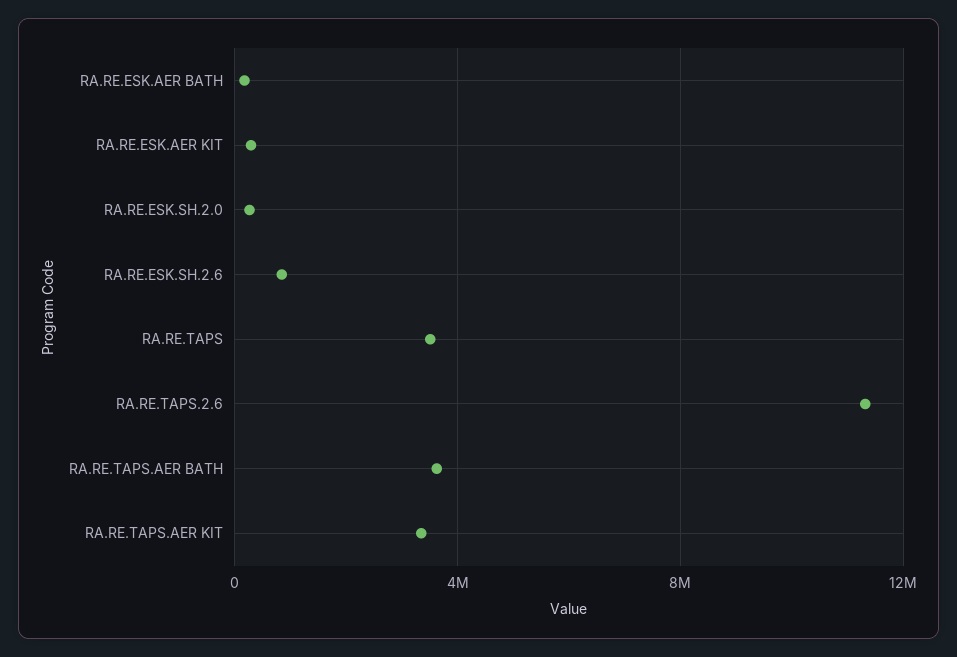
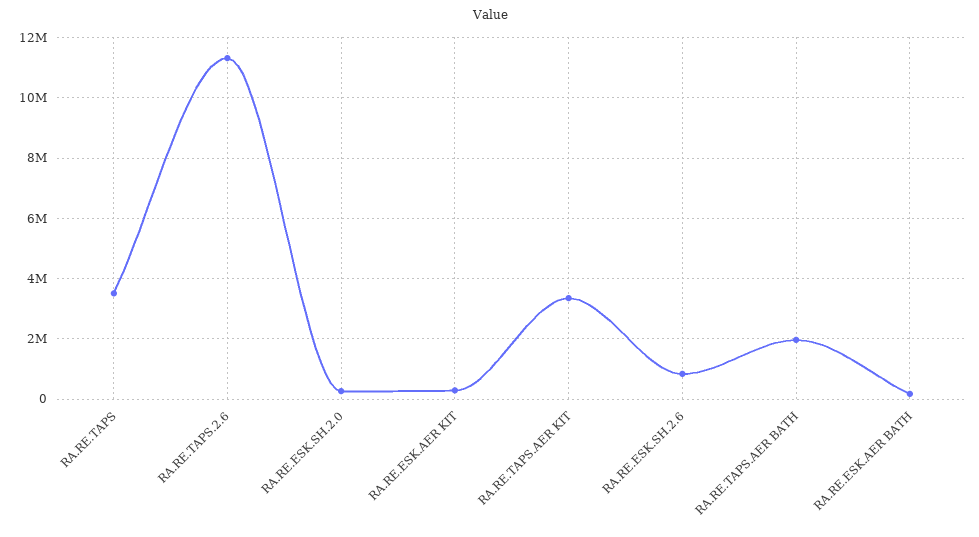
  {
    "RA.RE.ESK.AER BATH": 200000,
    "RA.RE.ESK.AER KIT": 200000,
    "RA.RE.ESK.SH.2.0": 200000,
    "RA.RE.ESK.SH.2.6": 800000,
    "RA.RE.TAPS": 3600000,
    "RA.RE.TAPS.2.6": 11400000,
-   "RA.RE.TAPS.AER BATH": 3500000,
+   "RA.RE.TAPS.AER BATH": 2000000,
    "RA.RE.TAPS.AER KIT": 3400000
  }

